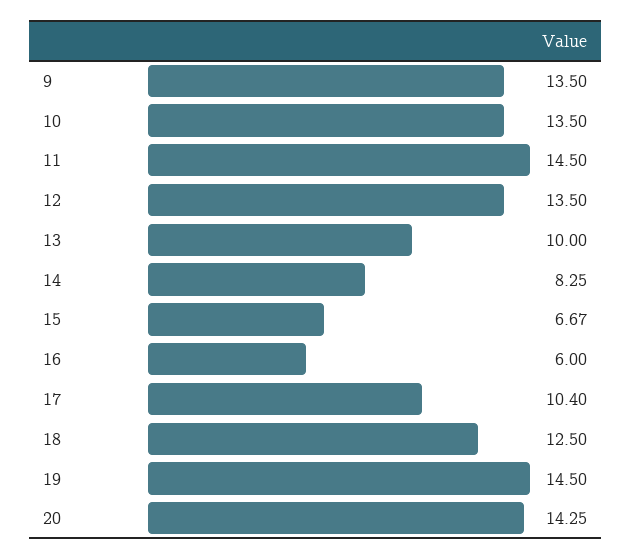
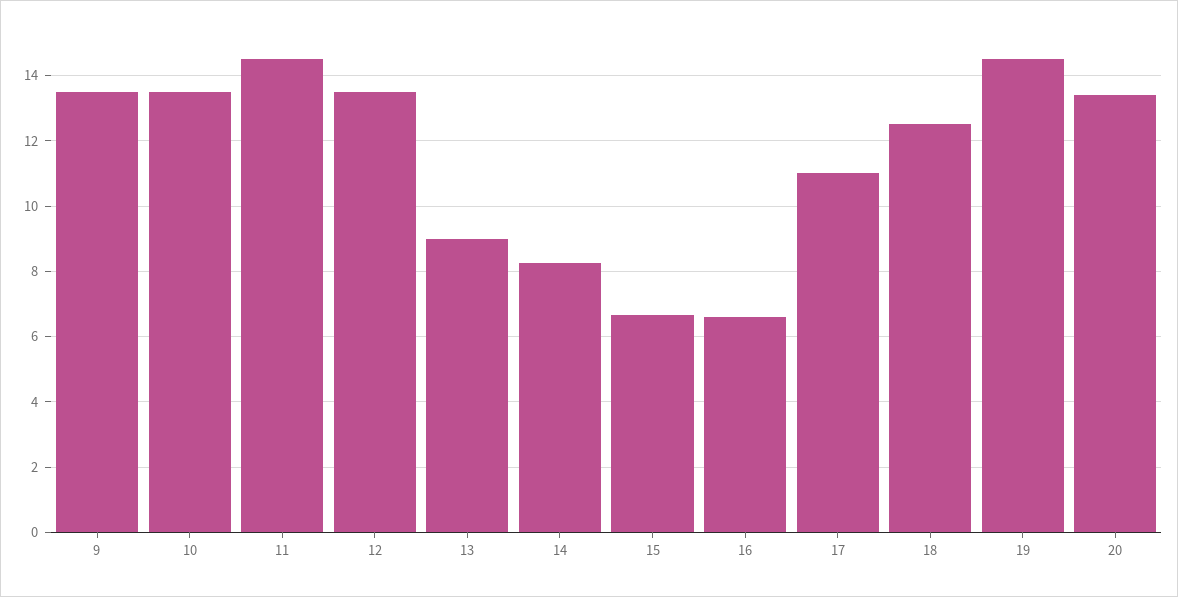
  {
    "9": 13.5,
    "10": 13.5,
    "11": 14.5,
    "12": 13.5,
-   "13": 10,
+   "13": 9,
    "14": 8.25,
    "15": 6.67,
-   "16": 6,
+   "16": 6.6,
-   "17": 10.4,
+   "17": 11,
    "18": 12.5,
    "19": 14.5,
-   "20": 14.25
+   "20": 13.4
  }

